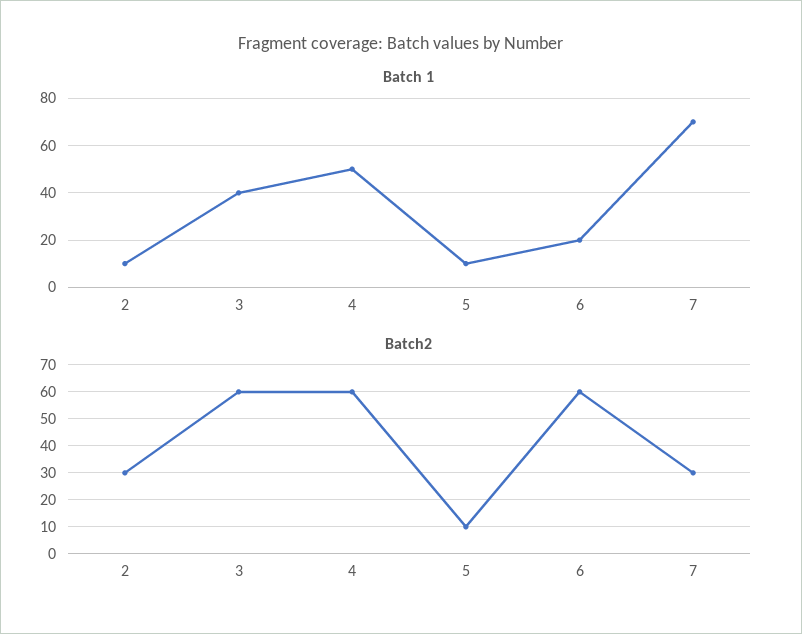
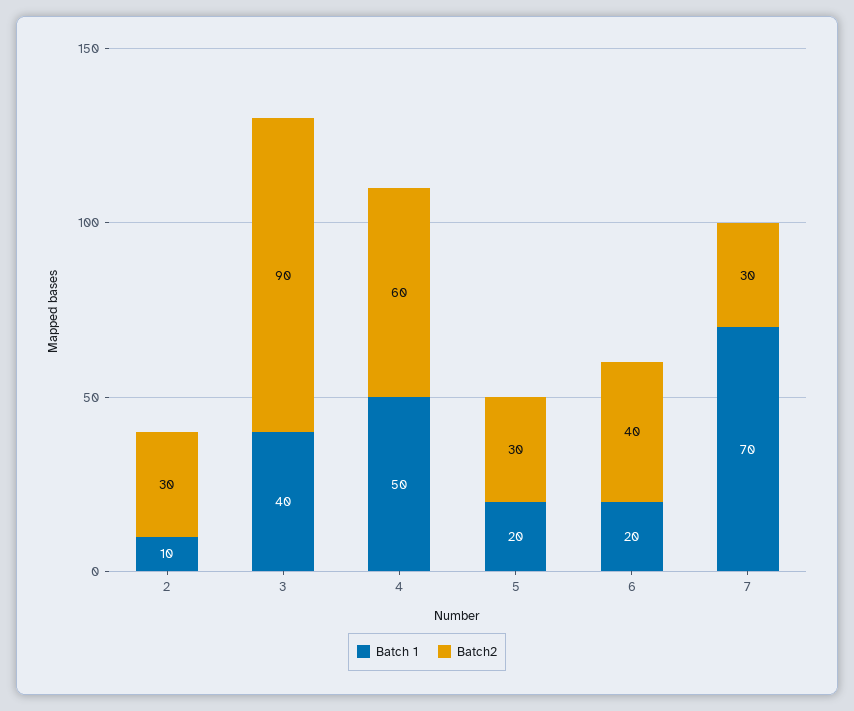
  {
    "Batch 1": {
      "2": 10,
      "3": 40,
      "4": 50,
-     "5": 10,
+     "5": 20,
      "6": 20,
      "7": 70
    },
    "Batch2": {
      "2": 30,
-     "3": 60,
+     "3": 90,
      "4": 60,
-     "5": 10,
+     "5": 30,
-     "6": 60,
+     "6": 40,
      "7": 30
    }
  }

